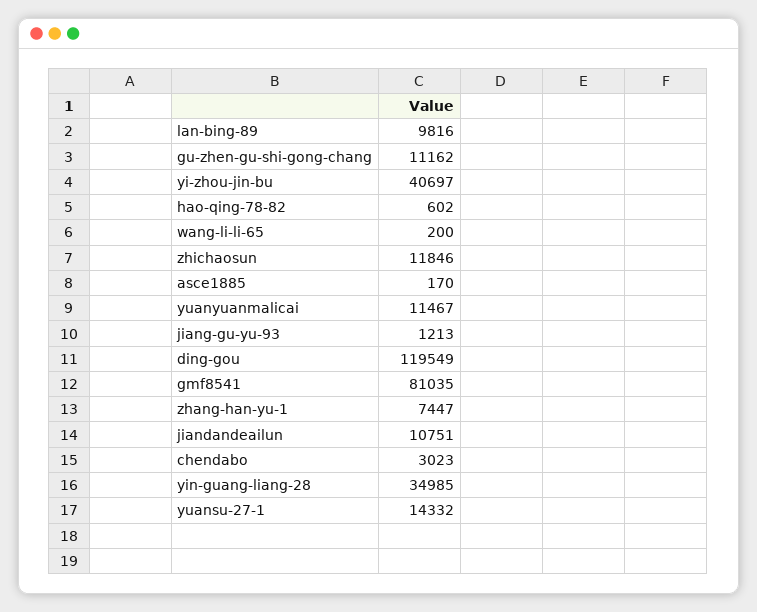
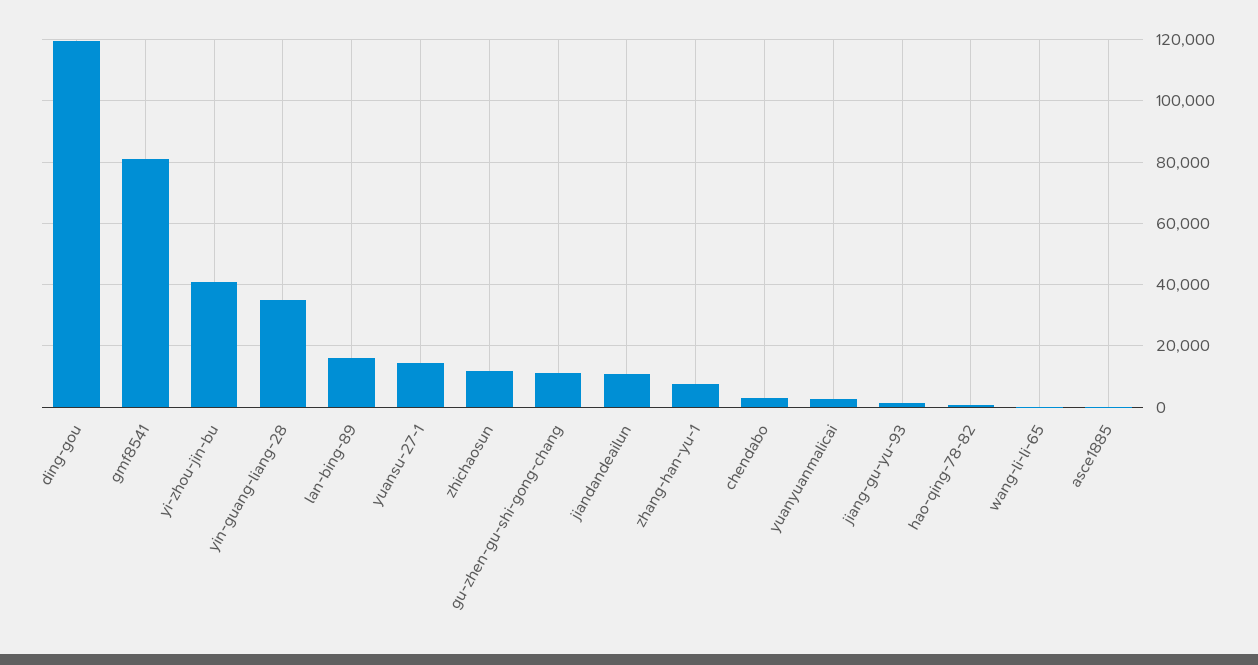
  {
-   "lan-bing-89": 9816,
+   "lan-bing-89": 16000,
    "gu-zhen-gu-shi-gong-chang": 11162,
    "yi-zhou-jin-bu": 40697,
    "hao-qing-78-82": 602,
    "wang-li-li-65": 200,
    "zhichaosun": 11846,
    "asce1885": 170,
-   "yuanyuanmalicai": 11467,
+   "yuanyuanmalicai": 2000,
    "jiang-gu-yu-93": 1213,
    "ding-gou": 119549,
    "gmf8541": 81035,
    "zhang-han-yu-1": 7447,
    "jiandandeailun": 10751,
    "chendabo": 3023,
    "yin-guang-liang-28": 34985,
    "yuansu-27-1": 14332
  }

